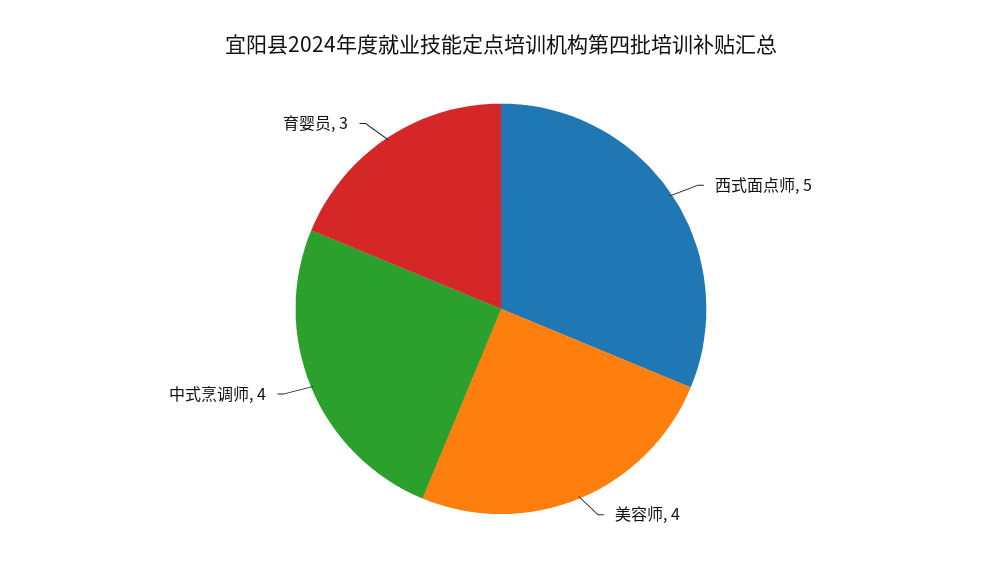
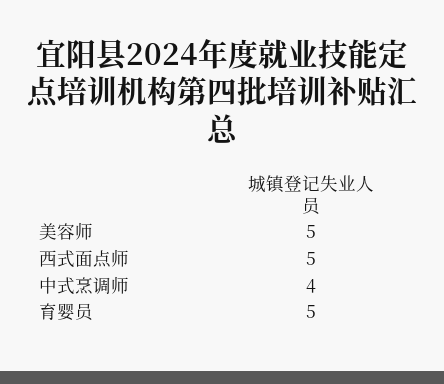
  {
    "西式面点师": 5,
-   "美容师": 4,
+   "美容师": 5,
    "中式烹调师": 4,
-   "育婴员": 3
+   "育婴员": 5
  }

